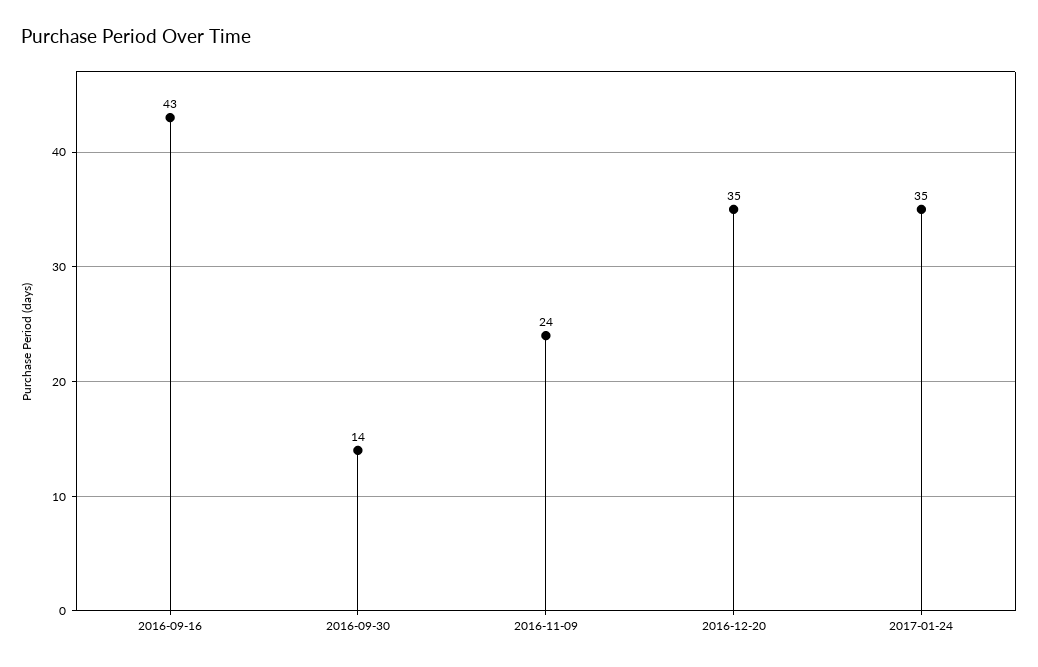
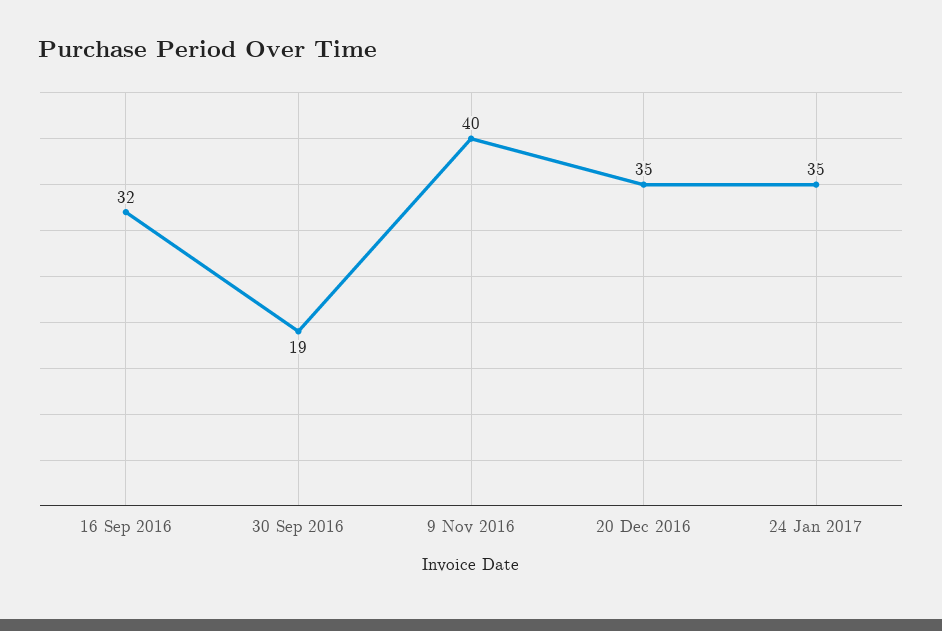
  {
-   "2016-09-16": 43,
+   "2016-09-16": 32,
-   "2016-09-30": 14,
+   "2016-09-30": 19,
-   "2016-11-09": 24,
+   "2016-11-09": 40,
    "2016-12-20": 35,
    "2017-01-24": 35
  }

